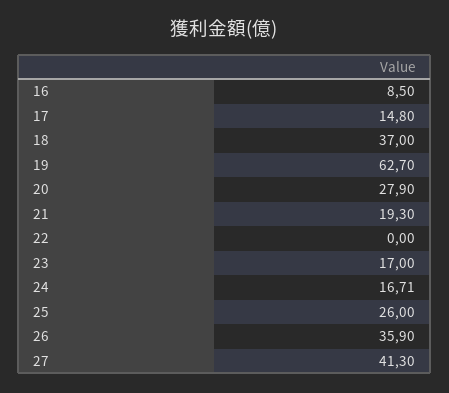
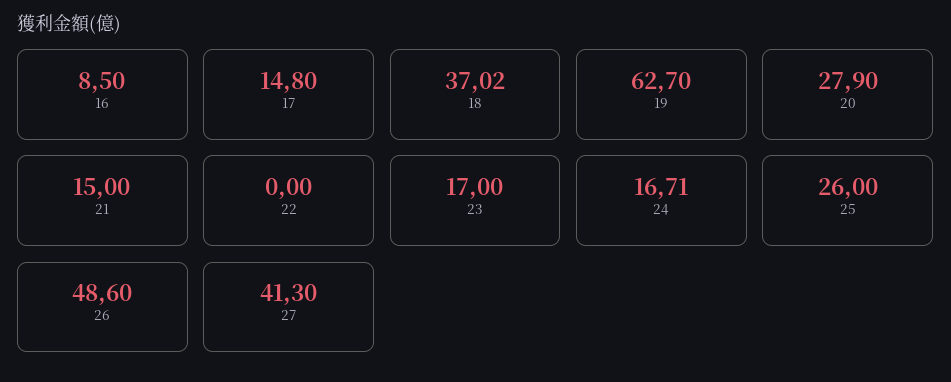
  {
    "16": 8.5,
    "17": 14.8,
-   "18": 37,
+   "18": 37.02,
    "19": 62.7,
    "20": 27.9,
-   "21": 19.3,
+   "21": 15,
    "22": 0,
    "23": 17,
    "24": 16.71,
    "25": 26,
-   "26": 35.9,
+   "26": 48.6,
    "27": 41.3
  }

